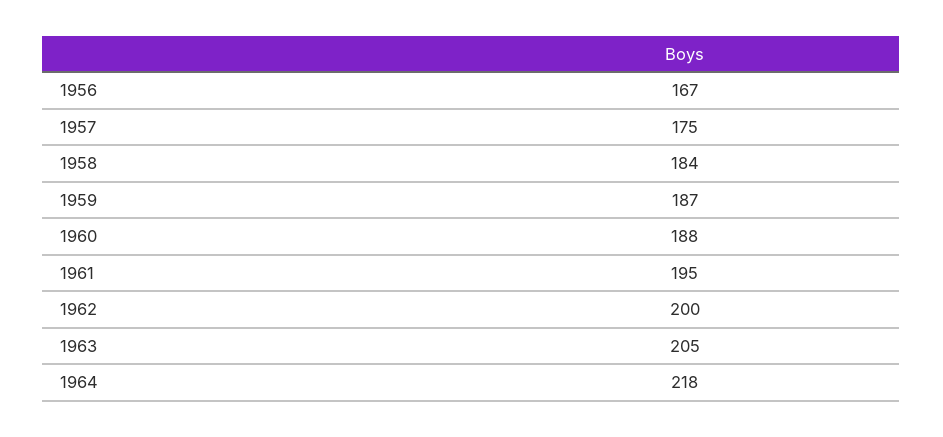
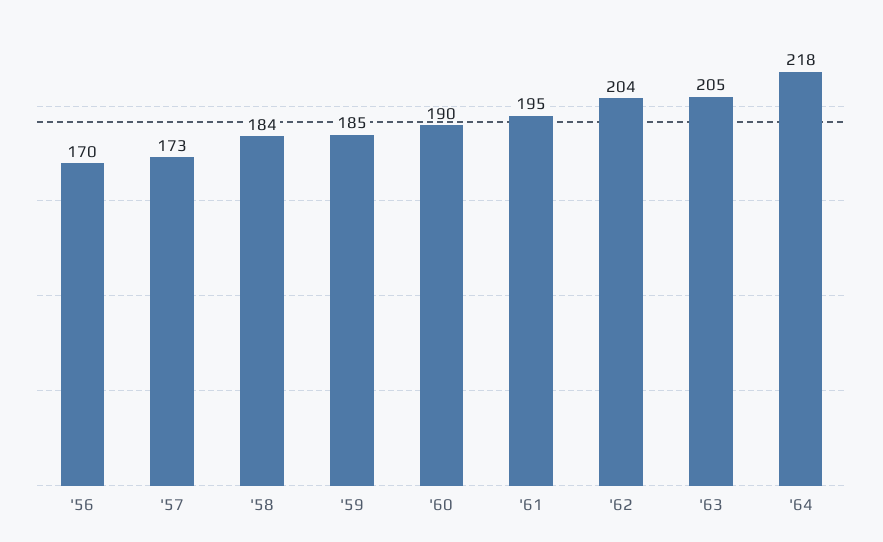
  {
-   "1956": 167,
+   "1956": 170,
-   "1957": 175,
+   "1957": 173,
    "1958": 184,
-   "1959": 187,
+   "1959": 185,
-   "1960": 188,
+   "1960": 190,
    "1961": 195,
-   "1962": 200,
+   "1962": 204,
    "1963": 205,
    "1964": 218
  }

